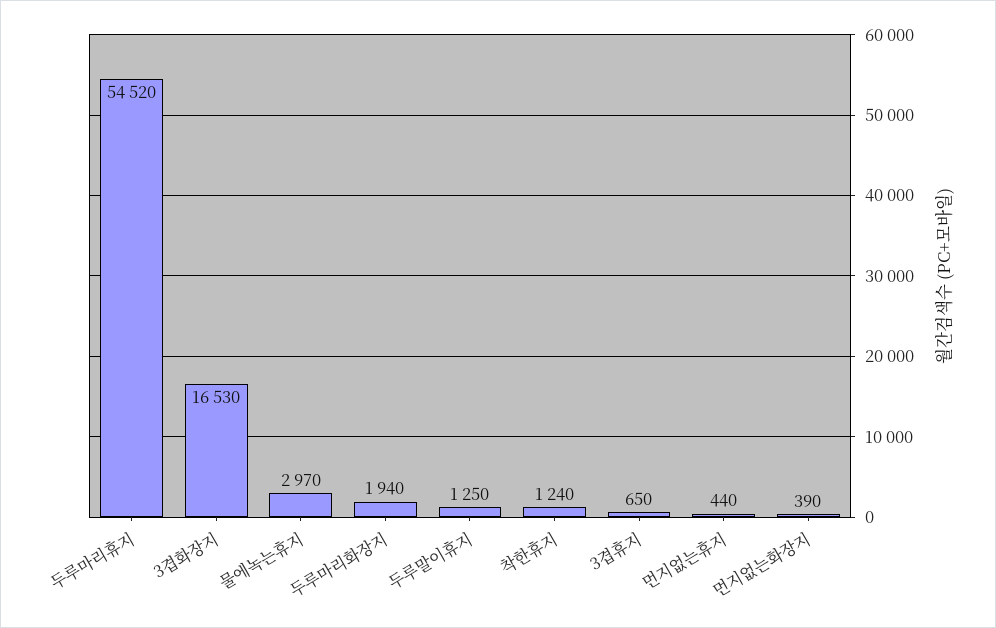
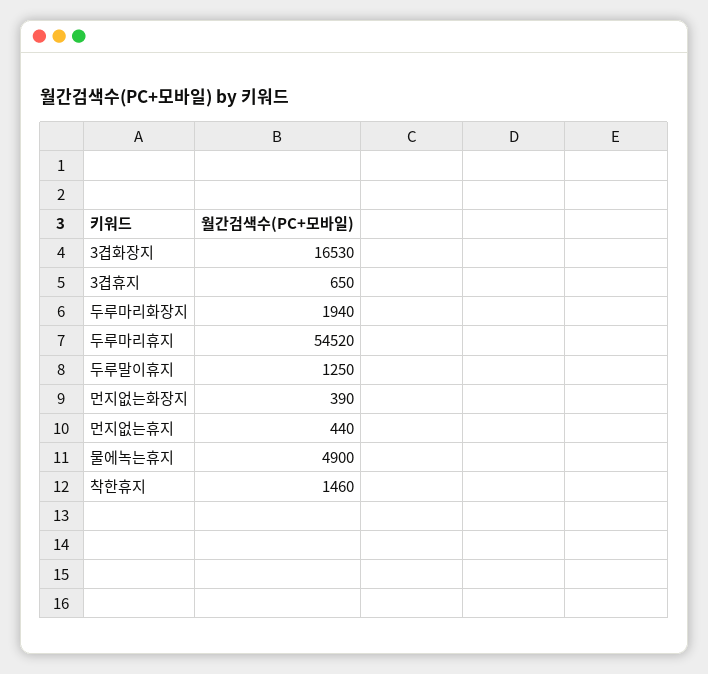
  {
    "두루마리휴지": 54520,
    "3겹화장지": 16530,
-   "물에녹는휴지": 2970,
+   "물에녹는휴지": 4900,
    "두루마리화장지": 1940,
    "두루말이휴지": 1250,
-   "착한휴지": 1240,
+   "착한휴지": 1460,
    "3겹휴지": 650,
    "먼지없는휴지": 440,
    "먼지없는화장지": 390
  }

